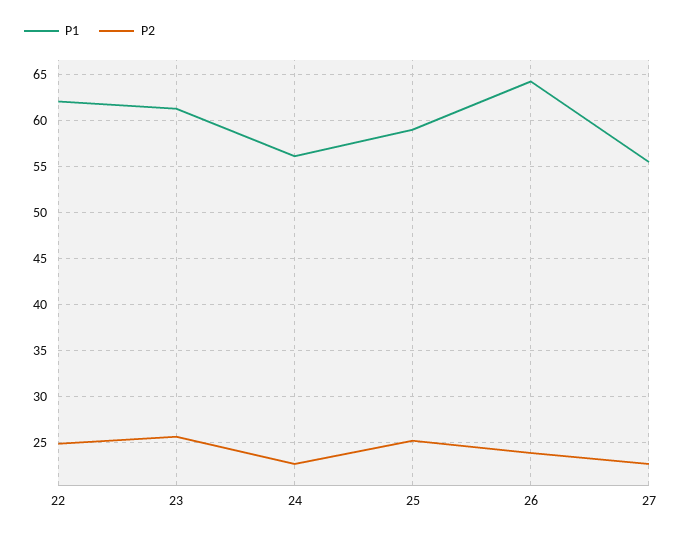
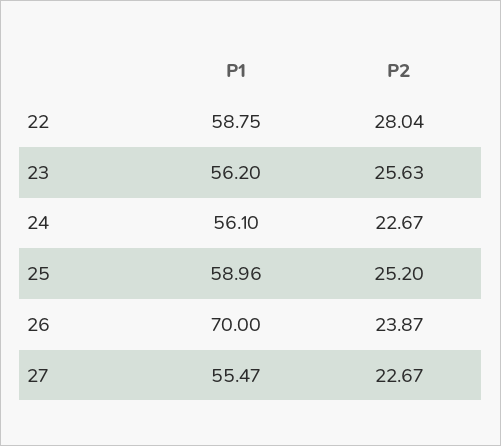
  {
    "P1": {
-     "22": 62,
+     "22": 58.75,
-     "23": 61,
+     "23": 56.2,
      "24": 56.1,
      "25": 58.96,
-     "26": 64,
+     "26": 70,
      "27": 55.47
    },
    "P2": {
-     "22": 25,
+     "22": 28.04,
      "23": 25.63,
      "24": 22.67,
      "25": 25.2,
      "26": 23.87,
      "27": 22.67
    }
  }

